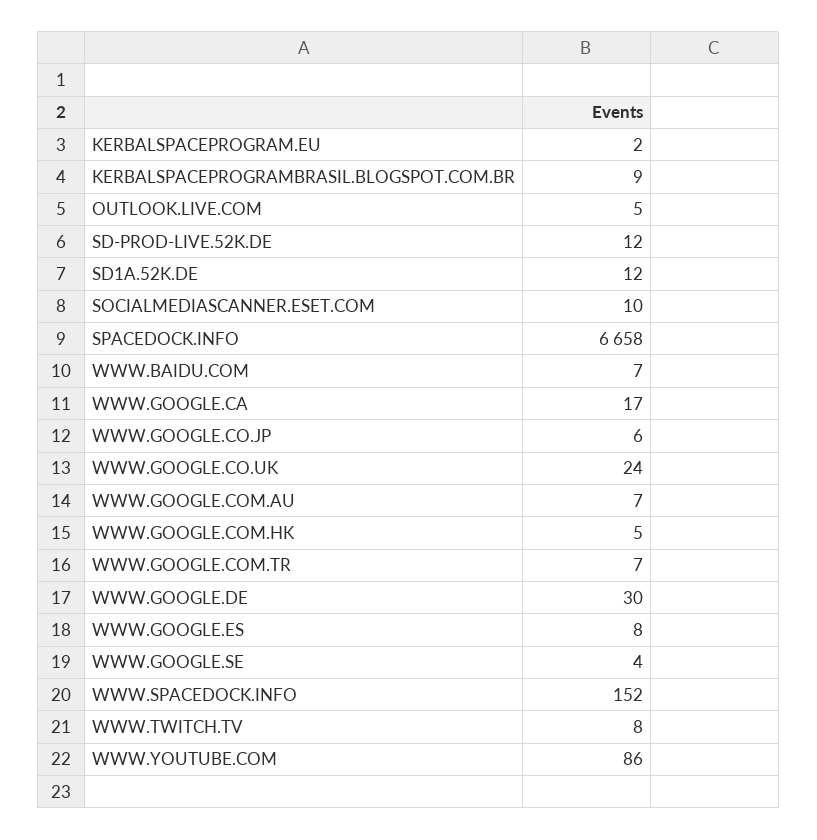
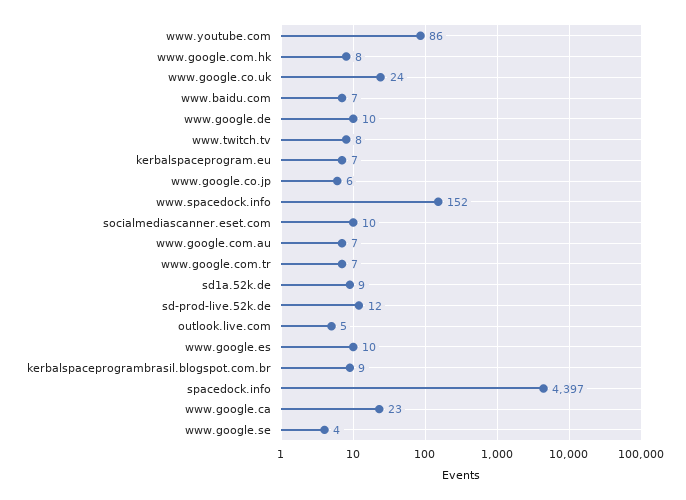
  {
-   "KERBALSPACEPROGRAM.EU": 2,
+   "KERBALSPACEPROGRAM.EU": 7,
    "KERBALSPACEPROGRAMBRASIL.BLOGSPOT.COM.BR": 9,
    "OUTLOOK.LIVE.COM": 5,
    "SD-PROD-LIVE.52K.DE": 12,
-   "SD1A.52K.DE": 12,
+   "SD1A.52K.DE": 9,
    "SOCIALMEDIASCANNER.ESET.COM": 10,
-   "SPACEDOCK.INFO": 6658,
+   "SPACEDOCK.INFO": 4397,
    "WWW.BAIDU.COM": 7,
-   "WWW.GOOGLE.CA": 17,
+   "WWW.GOOGLE.CA": 23,
    "WWW.GOOGLE.CO.JP": 6,
    "WWW.GOOGLE.CO.UK": 24,
    "WWW.GOOGLE.COM.AU": 7,
-   "WWW.GOOGLE.COM.HK": 5,
+   "WWW.GOOGLE.COM.HK": 8,
    "WWW.GOOGLE.COM.TR": 7,
-   "WWW.GOOGLE.DE": 30,
+   "WWW.GOOGLE.DE": 10,
-   "WWW.GOOGLE.ES": 8,
+   "WWW.GOOGLE.ES": 10,
    "WWW.GOOGLE.SE": 4,
    "WWW.SPACEDOCK.INFO": 152,
    "WWW.TWITCH.TV": 8,
    "WWW.YOUTUBE.COM": 86
  }

